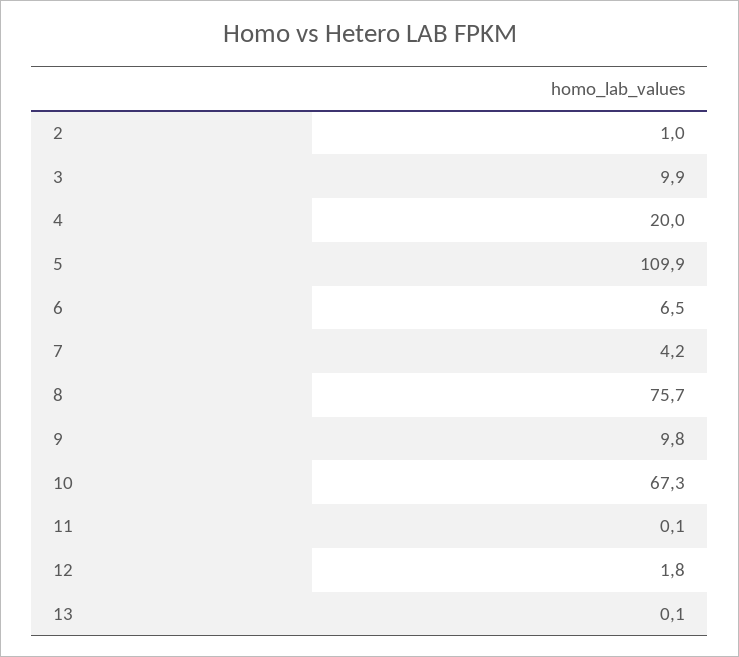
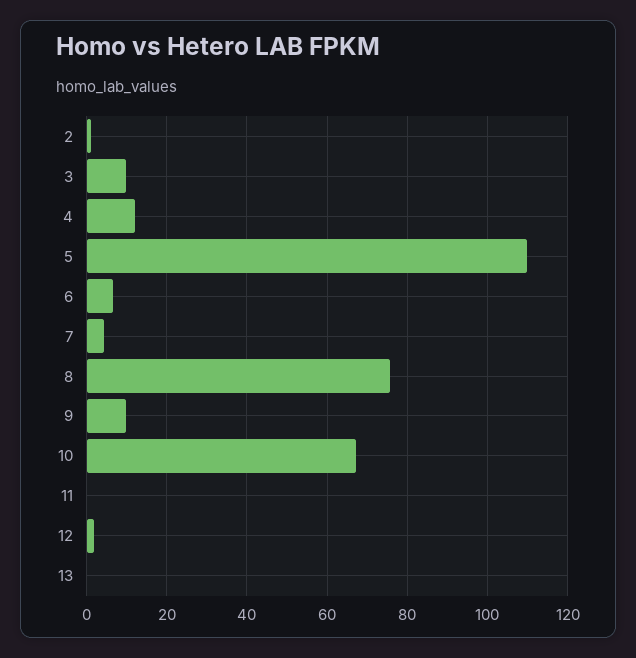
  {
    "2": 1,
    "3": 9.9,
-   "4": 20,
+   "4": 12,
    "5": 109.9,
    "6": 6.5,
    "7": 4.2,
    "8": 75.7,
    "9": 9.8,
    "10": 67.3,
    "11": 0.1,
    "12": 1.8,
    "13": 0.1
  }

